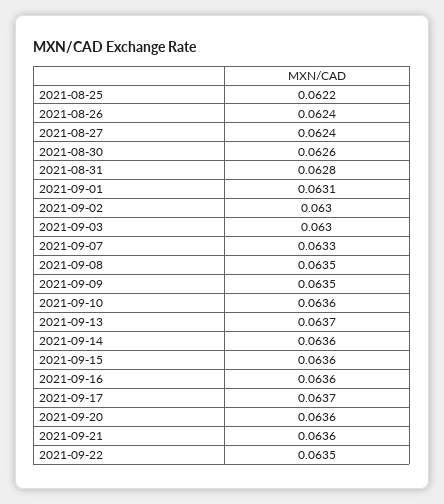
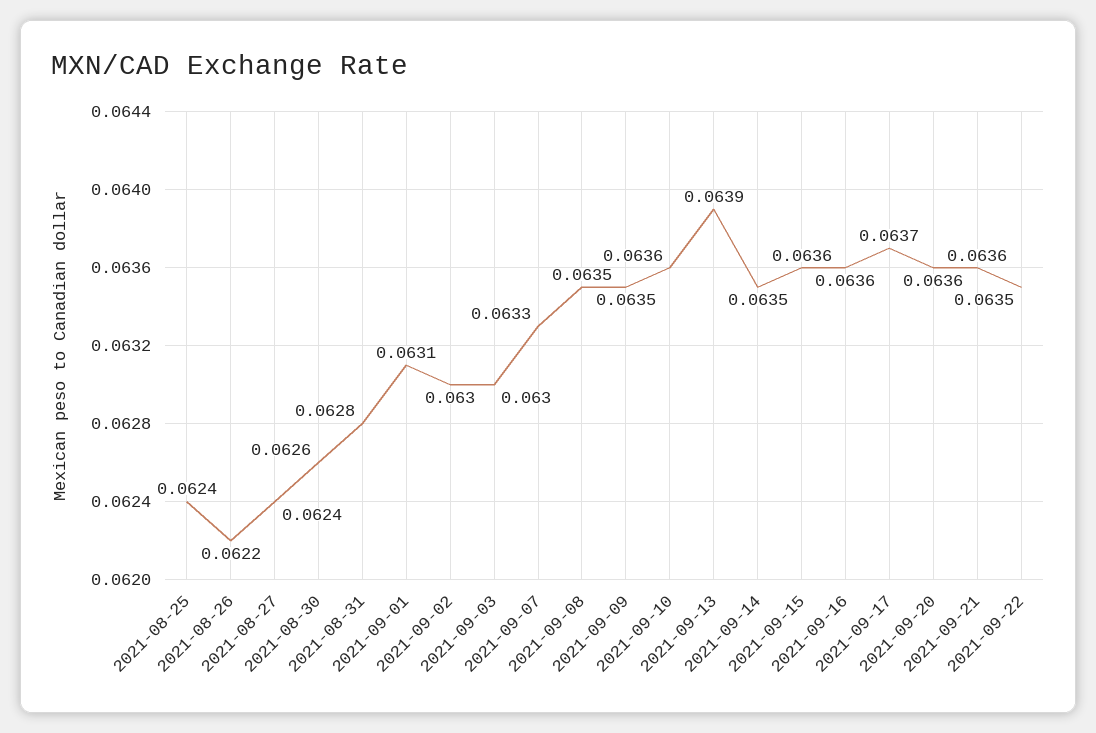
  {
-   "2021-08-25": 0.0622,
+   "2021-08-25": 0.0624,
-   "2021-08-26": 0.0624,
+   "2021-08-26": 0.0622,
    "2021-08-27": 0.0624,
    "2021-08-30": 0.0626,
    "2021-08-31": 0.0628,
    "2021-09-01": 0.0631,
    "2021-09-02": 0.063,
    "2021-09-03": 0.063,
    "2021-09-07": 0.0633,
    "2021-09-08": 0.0635,
    "2021-09-09": 0.0635,
    "2021-09-10": 0.0636,
-   "2021-09-13": 0.0637,
+   "2021-09-13": 0.0639,
-   "2021-09-14": 0.0636,
+   "2021-09-14": 0.0635,
    "2021-09-15": 0.0636,
    "2021-09-16": 0.0636,
    "2021-09-17": 0.0637,
    "2021-09-20": 0.0636,
    "2021-09-21": 0.0636,
    "2021-09-22": 0.0635
  }

